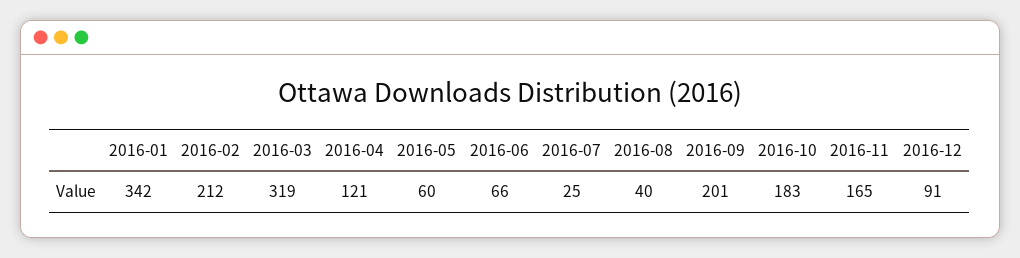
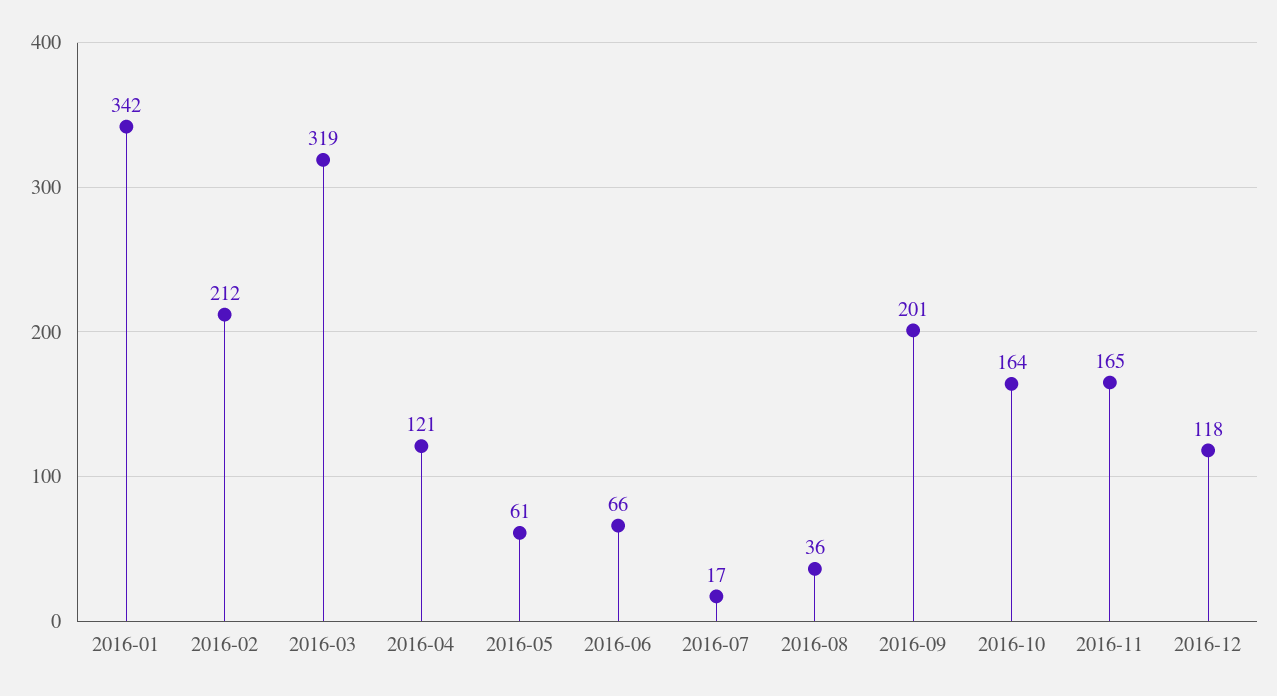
  {
    "2016-01": 342,
    "2016-02": 212,
    "2016-03": 319,
    "2016-04": 121,
-   "2016-05": 60,
+   "2016-05": 61,
    "2016-06": 66,
-   "2016-07": 25,
+   "2016-07": 17,
-   "2016-08": 40,
+   "2016-08": 36,
    "2016-09": 201,
-   "2016-10": 183,
+   "2016-10": 164,
    "2016-11": 165,
-   "2016-12": 91
+   "2016-12": 118
  }

